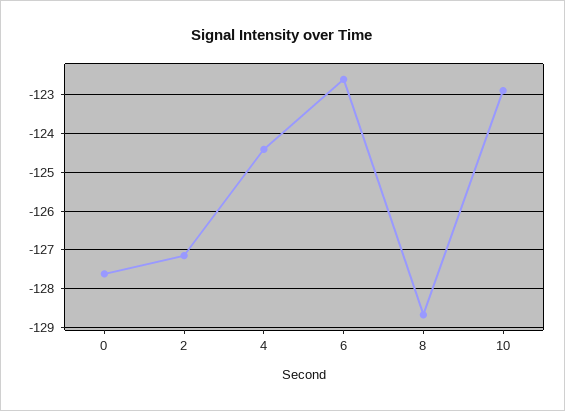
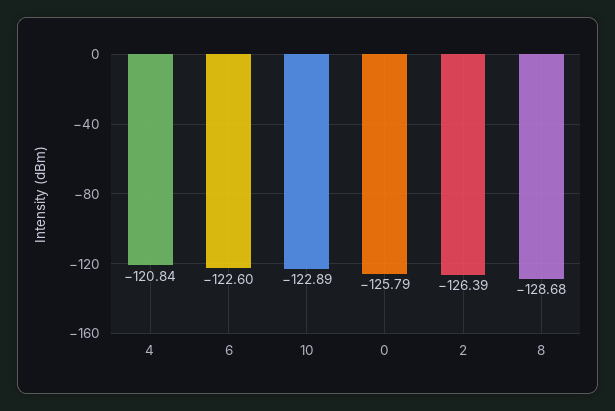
  {
-   "0": -127.6,
+   "0": -125.79,
-   "2": -127.2,
+   "2": -126.39,
-   "4": -124.4,
+   "4": -120.84,
    "6": -122.6,
    "8": -128.68,
    "10": -122.89
  }

